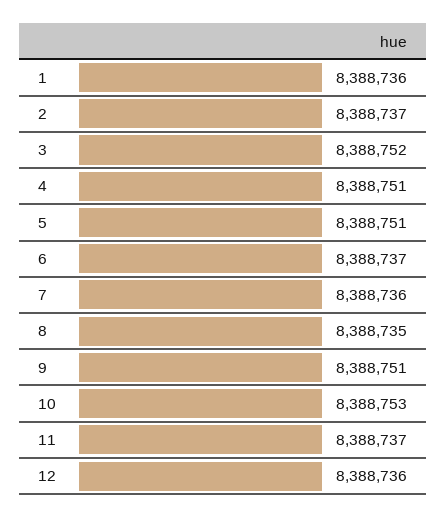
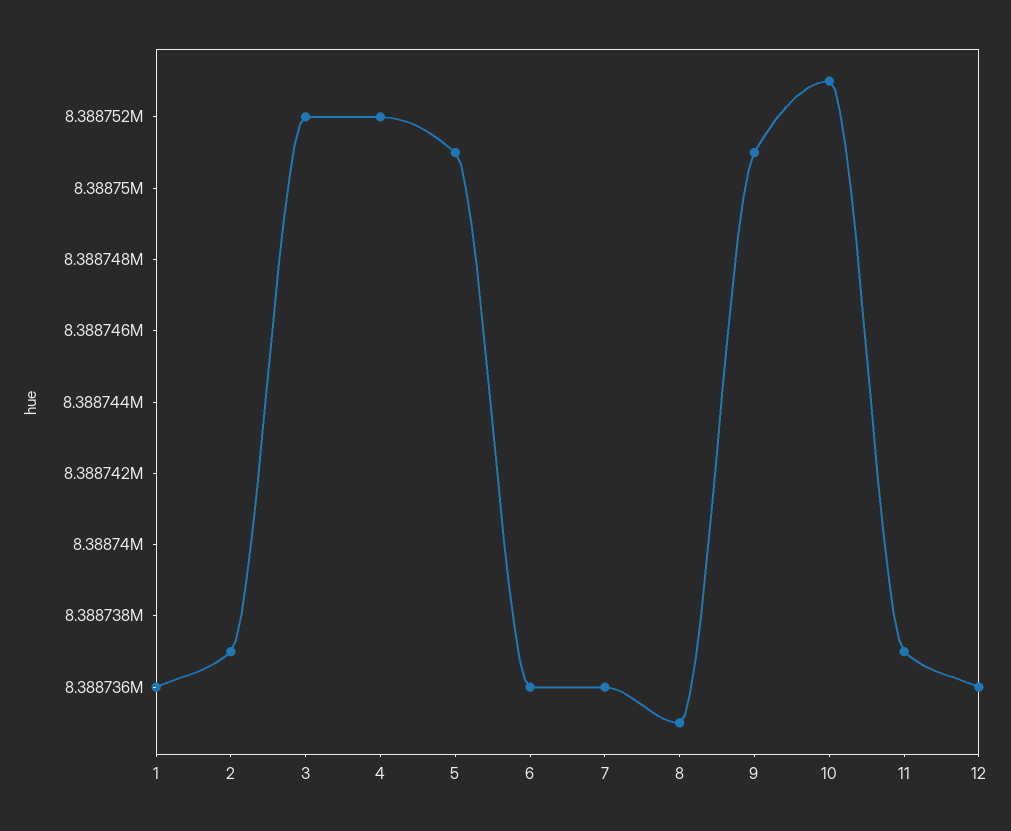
  {
    "1": 8388736,
    "2": 8388737,
    "3": 8388752,
-   "4": 8388751,
+   "4": 8388752,
    "5": 8388751,
-   "6": 8388737,
+   "6": 8388736,
    "7": 8388736,
    "8": 8388735,
    "9": 8388751,
    "10": 8388753,
    "11": 8388737,
    "12": 8388736
  }

